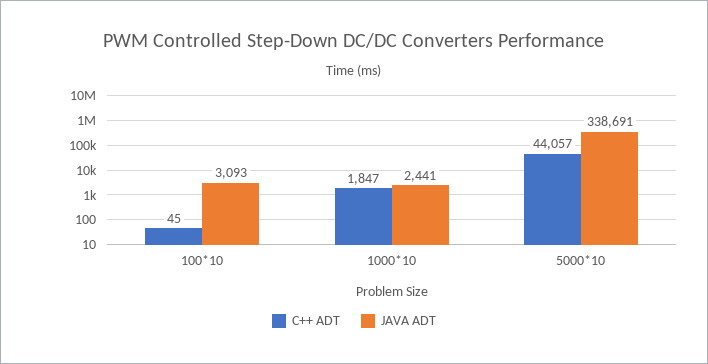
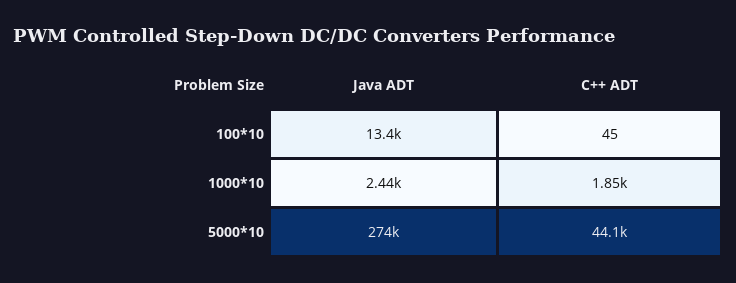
  {
    "C++ ADT": {
      "100*10": 45,
      "1000*10": 1847,
      "5000*10": 44057
    },
    "JAVA ADT": {
-     "100*10": 3093,
+     "100*10": 13400,
      "1000*10": 2441,
-     "5000*10": 338691
+     "5000*10": 274000
    }
  }

